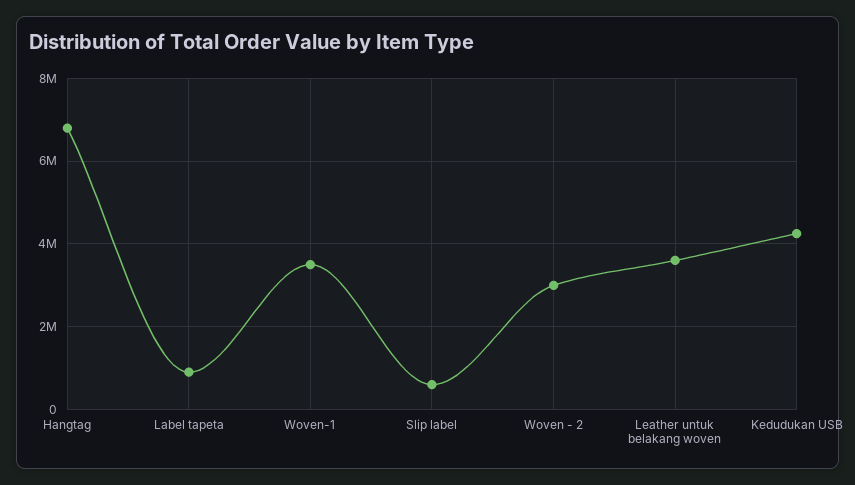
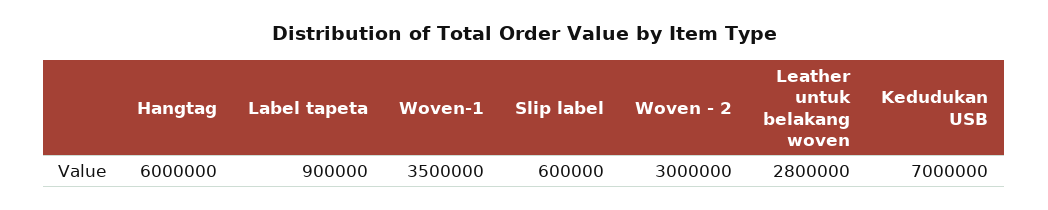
  {
-   "Hangtag": 6800000,
+   "Hangtag": 6000000,
    "Label tapeta": 900000,
    "Woven-1": 3500000,
    "Slip label": 600000,
    "Woven - 2": 3000000,
-   "Leather untuk belakang woven": 3600000,
+   "Leather untuk belakang woven": 2800000,
-   "Kedudukan USB": 4200000
+   "Kedudukan USB": 7000000
  }

